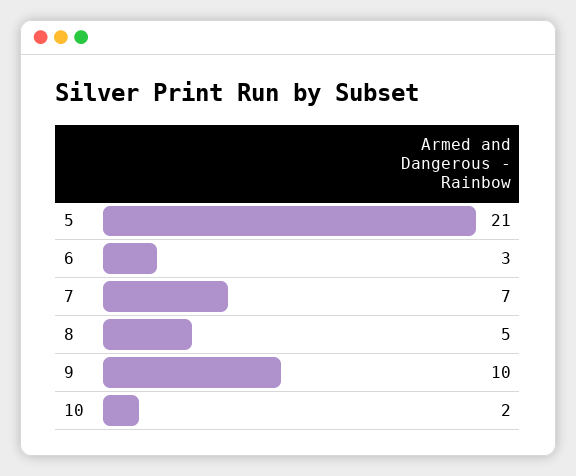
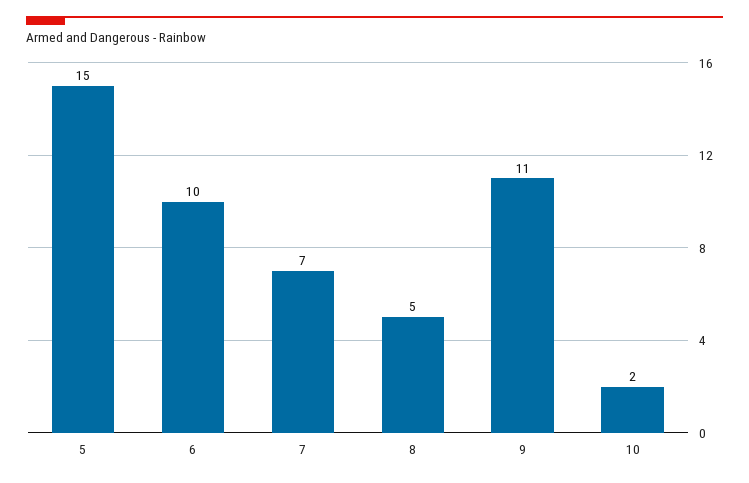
  {
-   "5": 21,
+   "5": 15,
-   "6": 3,
+   "6": 10,
    "7": 7,
    "8": 5,
-   "9": 10,
+   "9": 11,
    "10": 2
  }

